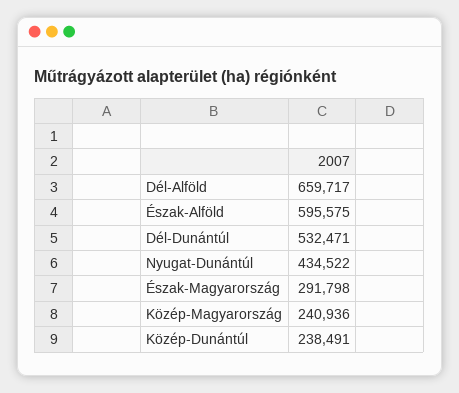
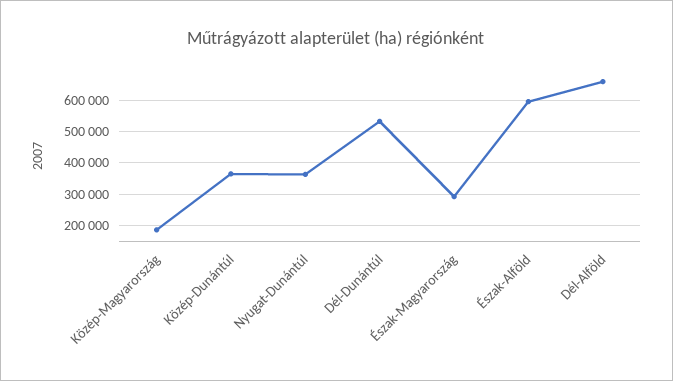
  {
    "Dél-Alföld": 659717,
    "Észak-Alföld": 595575,
    "Dél-Dunántúl": 532471,
-   "Nyugat-Dunántúl": 434522,
+   "Nyugat-Dunántúl": 360000,
    "Észak-Magyarország": 291798,
-   "Közép-Magyarország": 240936,
+   "Közép-Magyarország": 180000,
-   "Közép-Dunántúl": 238491
+   "Közép-Dunántúl": 360000
  }

